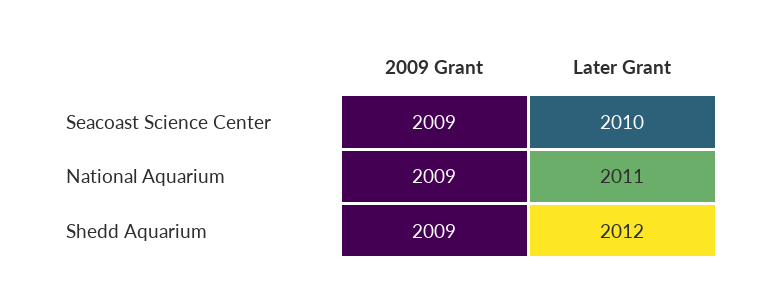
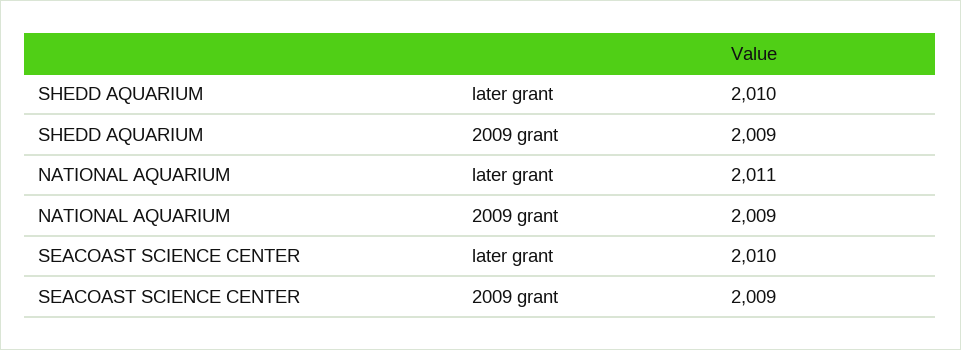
  {
    "2009 Grant": {
      "Seacoast Science Center": 2009,
      "National Aquarium": 2009,
      "Shedd Aquarium": 2009
    },
    "Later Grant": {
      "Seacoast Science Center": 2010,
      "National Aquarium": 2011,
-     "Shedd Aquarium": 2012
+     "Shedd Aquarium": 2010
    }
  }

